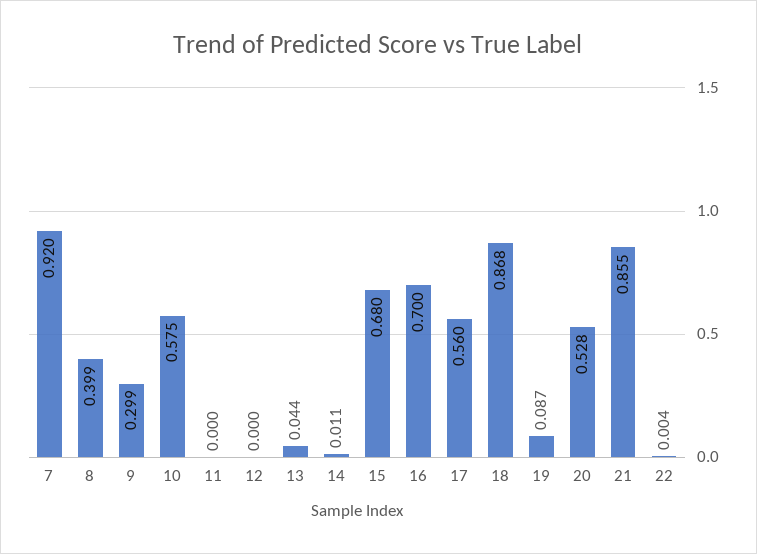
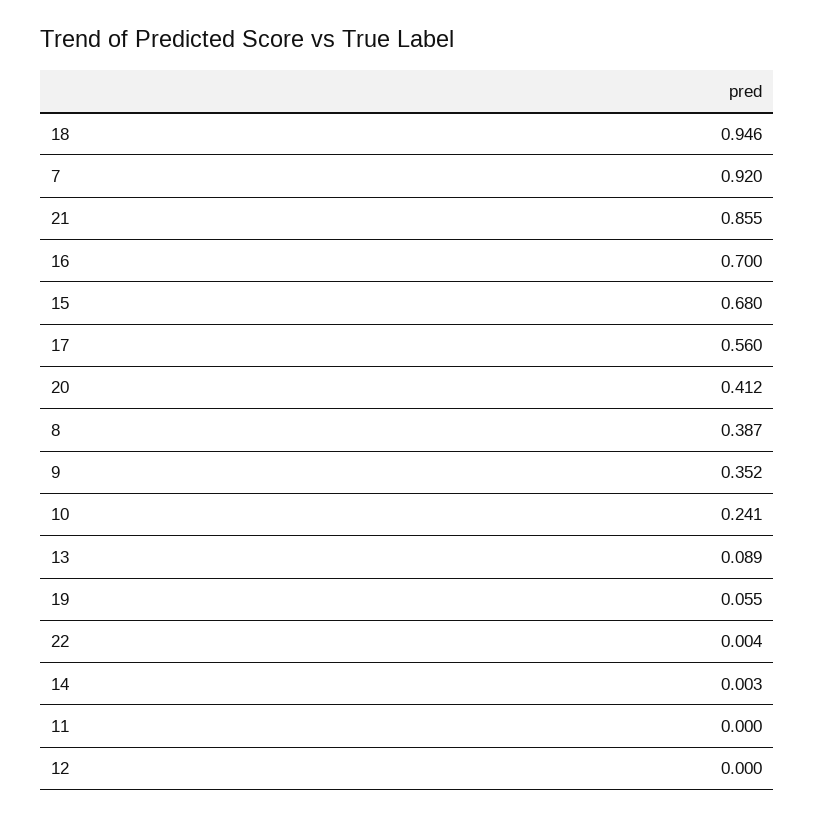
  {
    "7": 0.92,
-   "8": 0.399,
+   "8": 0.387,
-   "9": 0.299,
+   "9": 0.352,
-   "10": 0.575,
+   "10": 0.241,
    "11": 0,
    "12": 0,
-   "13": 0.044,
+   "13": 0.089,
-   "14": 0.011,
+   "14": 0.003,
    "15": 0.68,
    "16": 0.7,
    "17": 0.56,
-   "18": 0.868,
+   "18": 0.946,
-   "19": 0.087,
+   "19": 0.055,
-   "20": 0.528,
+   "20": 0.412,
    "21": 0.855,
    "22": 0.004
  }

